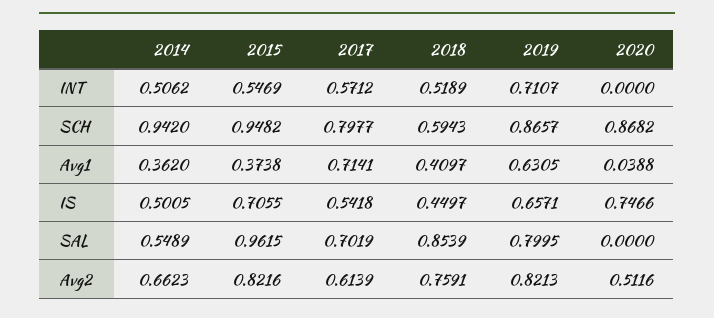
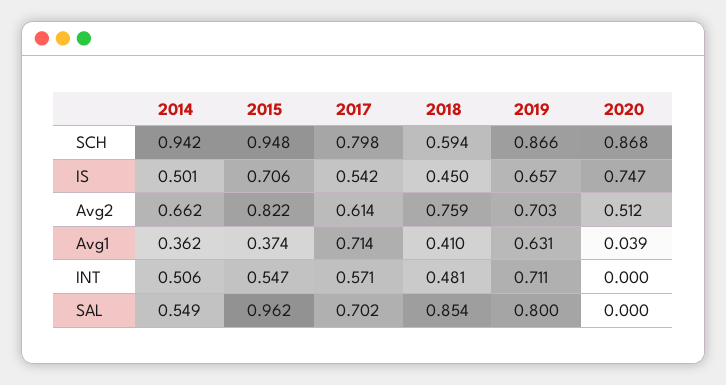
  {
    "2014": {
      "INT": 0.5062,
      "SCH": 0.942,
      "Avg1": 0.362,
      "IS": 0.5005,
      "SAL": 0.5489,
      "Avg2": 0.6623
    },
    "2015": {
      "INT": 0.5469,
      "SCH": 0.9482,
      "Avg1": 0.3738,
      "IS": 0.7055,
      "SAL": 0.9615,
      "Avg2": 0.8216
    },
    "2017": {
      "INT": 0.5712,
      "SCH": 0.7977,
      "Avg1": 0.7141,
      "IS": 0.5418,
      "SAL": 0.7019,
      "Avg2": 0.6139
    },
    "2018": {
-     "INT": 0.5189,
+     "INT": 0.481,
      "SCH": 0.5943,
      "Avg1": 0.4097,
      "IS": 0.4497,
      "SAL": 0.8539,
      "Avg2": 0.7591
    },
    "2019": {
      "INT": 0.7107,
      "SCH": 0.8657,
      "Avg1": 0.6305,
      "IS": 0.6571,
      "SAL": 0.7995,
-     "Avg2": 0.8213
+     "Avg2": 0.703
    },
    "2020": {
      "INT": 0,
      "SCH": 0.8682,
      "Avg1": 0.0388,
      "IS": 0.7466,
      "SAL": 0,
      "Avg2": 0.5116
    }
  }

